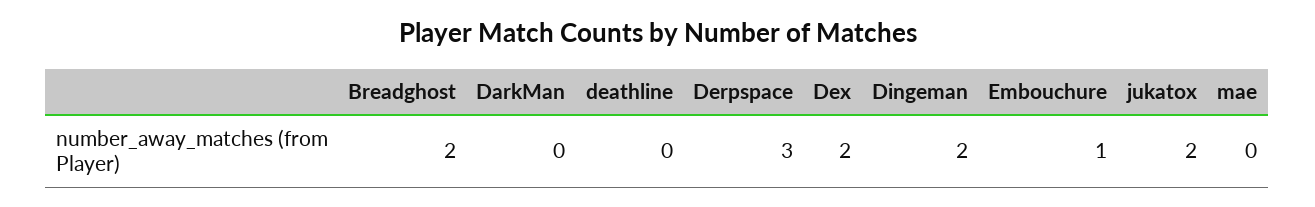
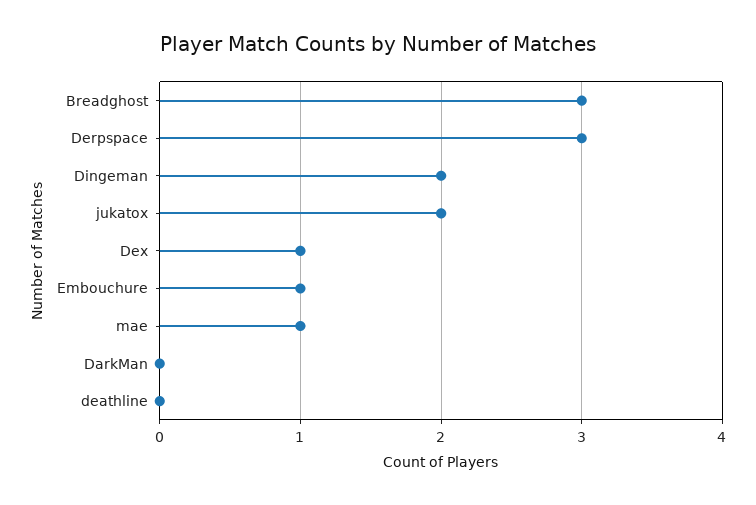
  {
-   "Breadghost": 2,
+   "Breadghost": 3,
    "DarkMan": 0,
    "deathline": 0,
    "Derpspace": 3,
-   "Dex": 2,
+   "Dex": 1,
    "Dingeman": 2,
    "Embouchure": 1,
    "jukatox": 2,
-   "mae": 0
+   "mae": 1
  }

